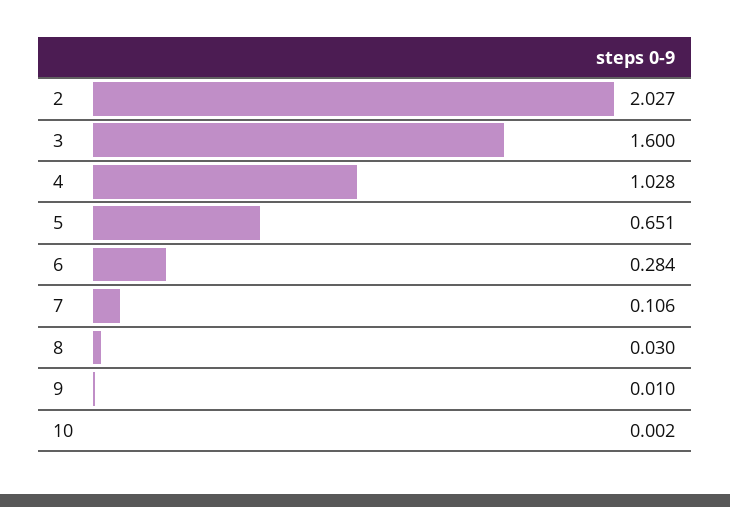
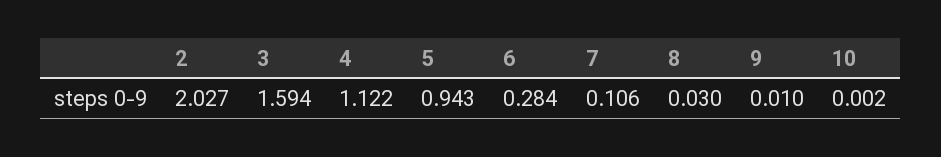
  {
    "2": 2.027,
-   "3": 1.6,
+   "3": 1.594,
-   "4": 1.028,
+   "4": 1.122,
-   "5": 0.651,
+   "5": 0.943,
    "6": 0.284,
    "7": 0.106,
    "8": 0.03,
    "9": 0.01,
    "10": 0.002
  }

